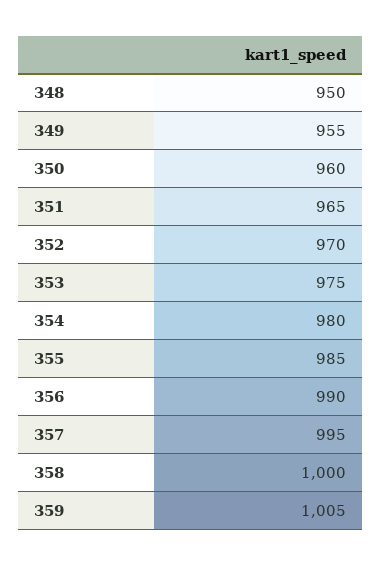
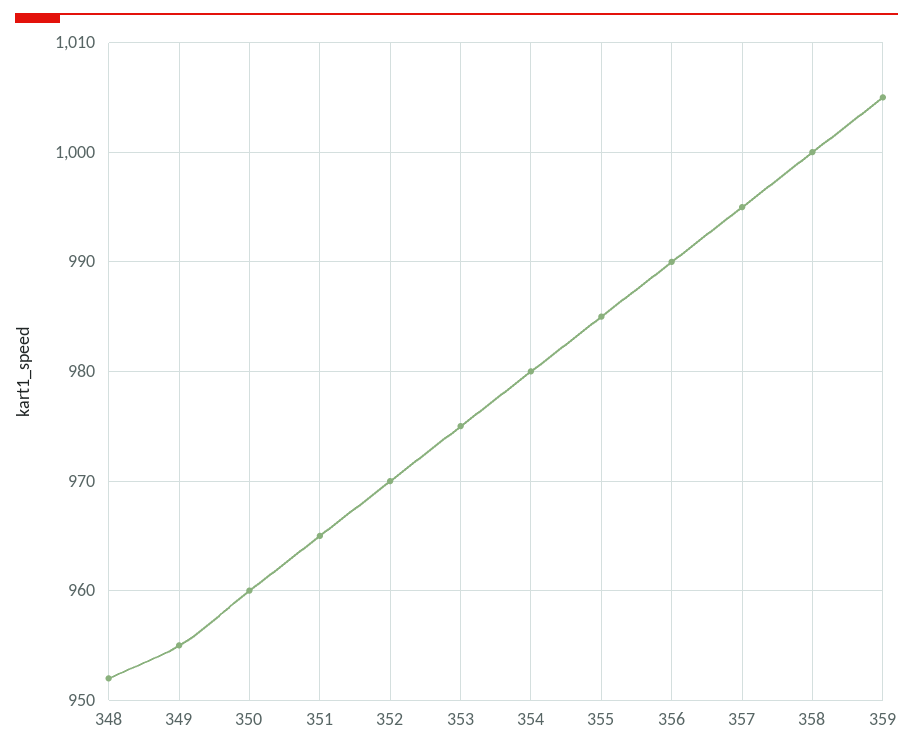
  {
-   "348": 950,
+   "348": 952,
    "349": 955,
    "350": 960,
    "351": 965,
    "352": 970,
    "353": 975,
    "354": 980,
    "355": 985,
    "356": 990,
    "357": 995,
    "358": 1000,
    "359": 1005
  }

